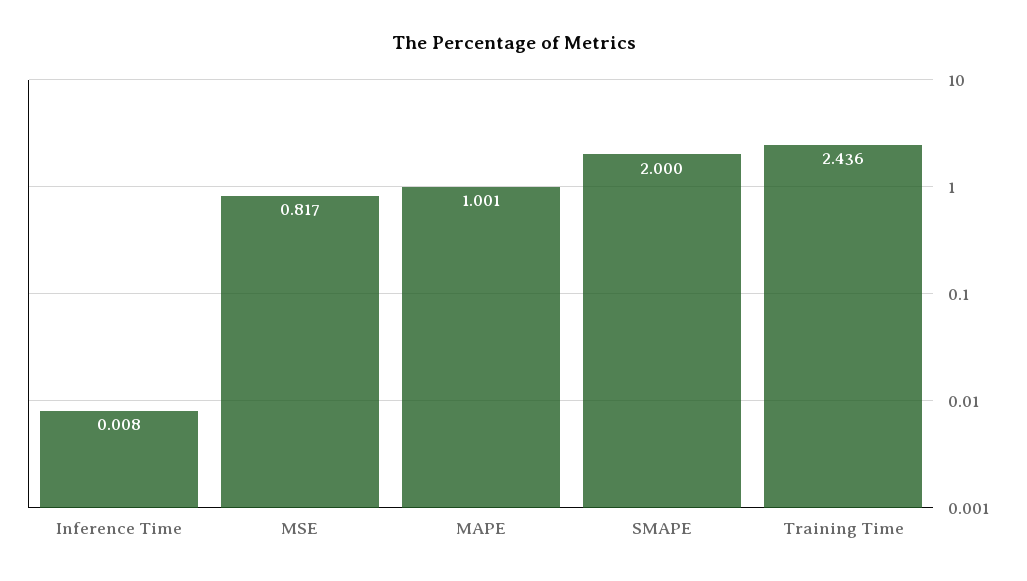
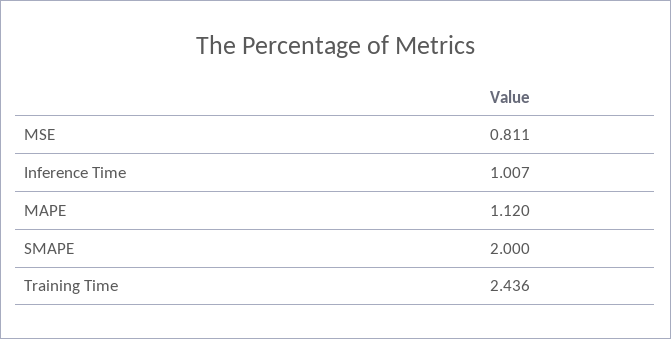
  {
-   "Inference Time": 0.008,
+   "Inference Time": 1.007,
-   "MSE": 0.817,
+   "MSE": 0.811,
-   "MAPE": 1.001,
+   "MAPE": 1.12,
    "SMAPE": 2,
    "Training Time": 2.436
  }

